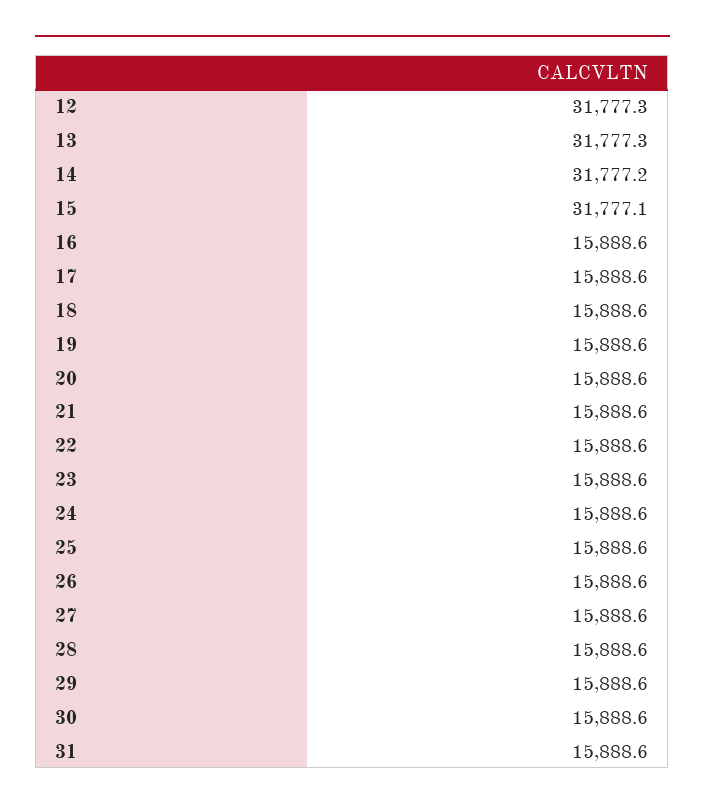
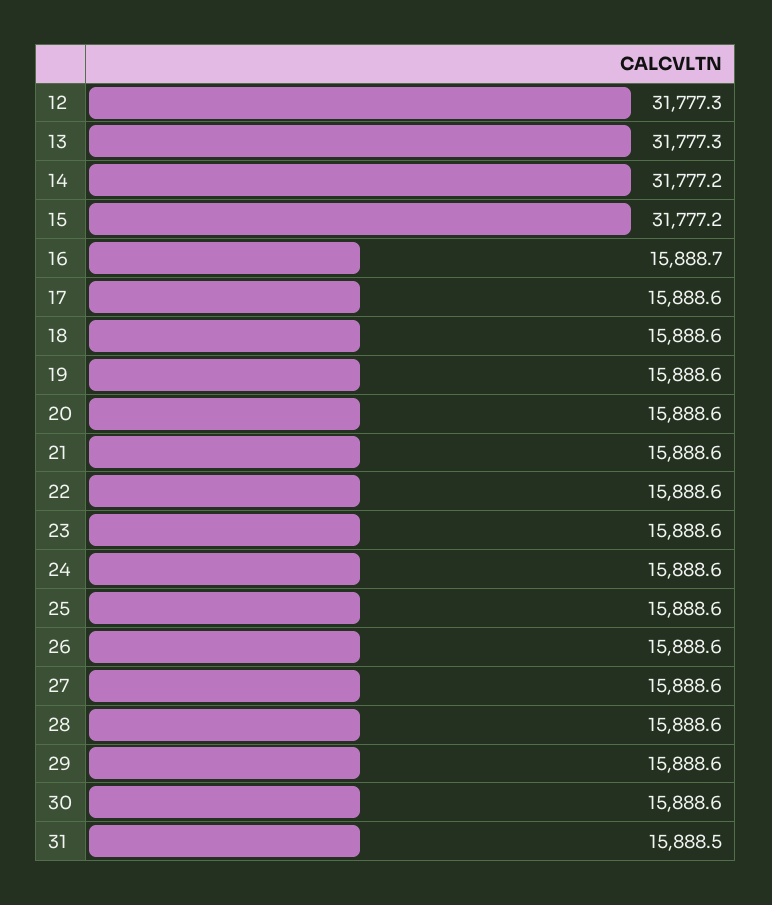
  {
    "12": 31777.3,
    "13": 31777.3,
    "14": 31777.2,
-   "15": 31777.1,
+   "15": 31777.2,
-   "16": 15888.6,
+   "16": 15888.7,
    "17": 15888.6,
    "18": 15888.6,
    "19": 15888.6,
    "20": 15888.6,
    "21": 15888.6,
    "22": 15888.6,
    "23": 15888.6,
    "24": 15888.6,
    "25": 15888.6,
    "26": 15888.6,
    "27": 15888.6,
    "28": 15888.6,
    "29": 15888.6,
    "30": 15888.6,
-   "31": 15888.6
+   "31": 15888.5
  }

